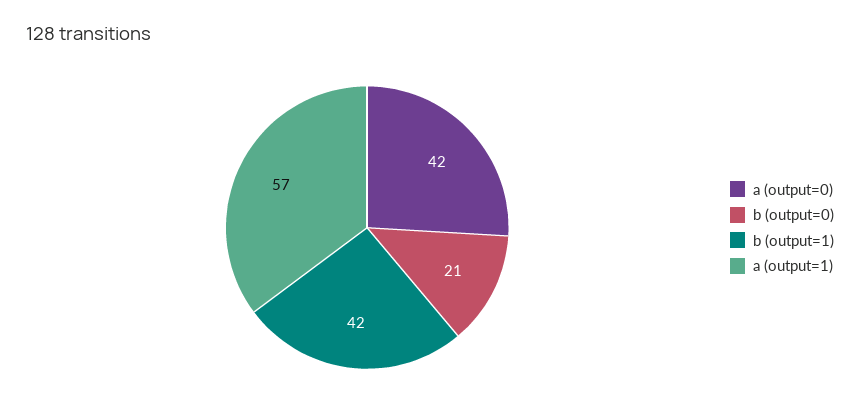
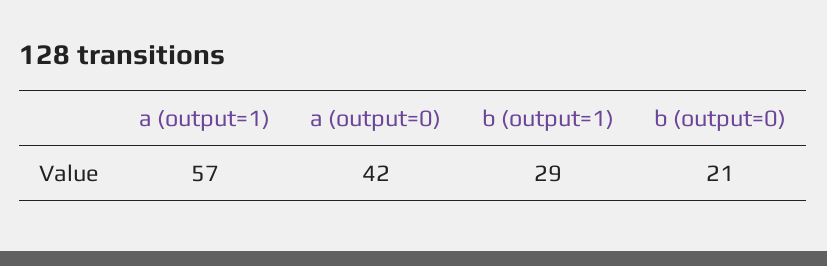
  {
    "a (output=0)": 42,
    "b (output=0)": 21,
-   "b (output=1)": 42,
+   "b (output=1)": 29,
    "a (output=1)": 57
  }

